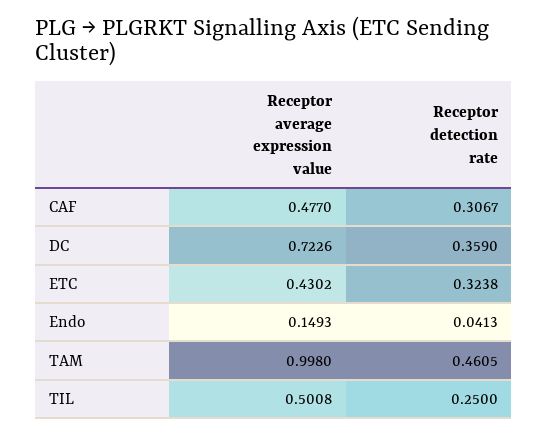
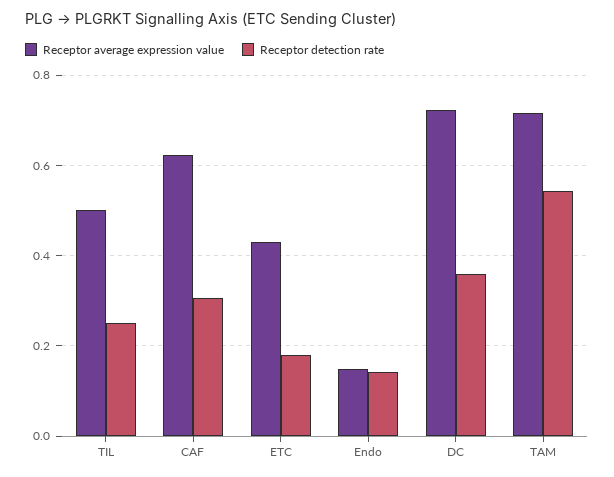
  {
    "Receptor average expression value": {
-     "CAF": 0.477,
+     "CAF": 0.62,
      "DC": 0.7226,
      "ETC": 0.4302,
      "Endo": 0.1493,
-     "TAM": 0.998,
+     "TAM": 0.72,
      "TIL": 0.5008
    },
    "Receptor detection rate": {
      "CAF": 0.3067,
      "DC": 0.359,
-     "ETC": 0.3238,
+     "ETC": 0.18,
-     "Endo": 0.0413,
+     "Endo": 0.14,
-     "TAM": 0.4605,
+     "TAM": 0.54,
      "TIL": 0.25
    }
  }

